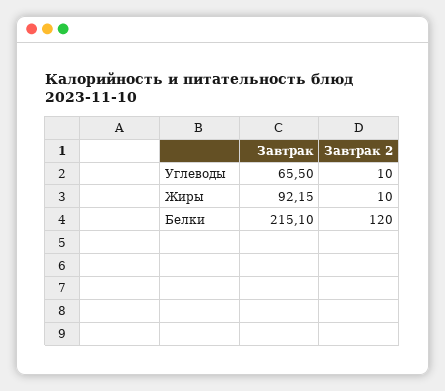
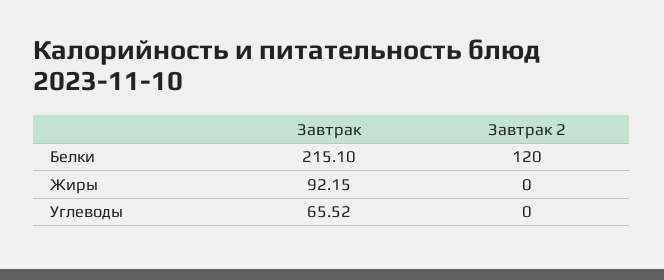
  {
    "Завтрак": {
-     "Углеводы": 65.5,
+     "Углеводы": 65.52,
      "Жиры": 92.15,
      "Белки": 215.1
    },
    "Завтрак 2": {
-     "Углеводы": 10,
+     "Углеводы": 0,
-     "Жиры": 10,
+     "Жиры": 0,
      "Белки": 120
    }
  }

